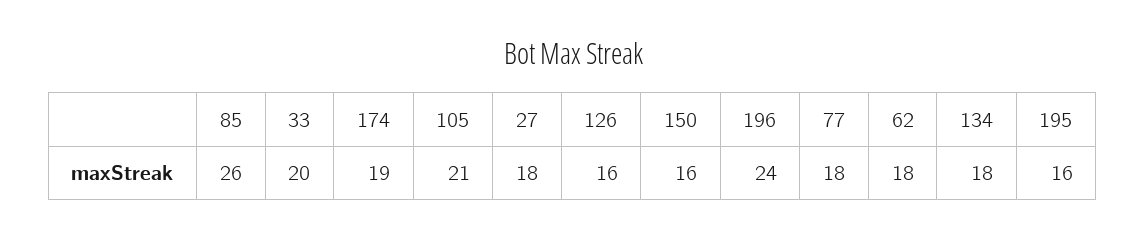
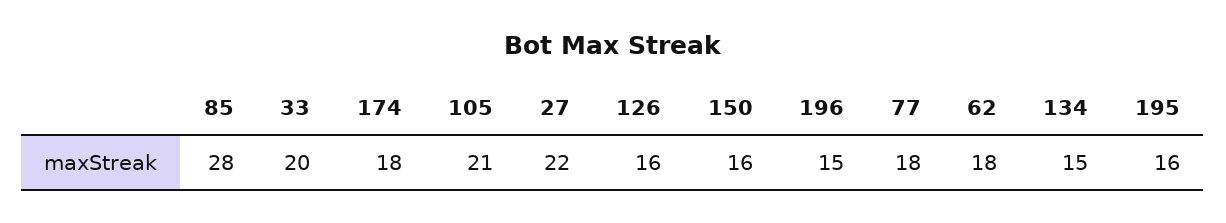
  {
-   "85": 26,
+   "85": 28,
    "33": 20,
-   "174": 19,
+   "174": 18,
    "105": 21,
-   "27": 18,
+   "27": 22,
    "126": 16,
    "150": 16,
-   "196": 24,
+   "196": 15,
    "77": 18,
    "62": 18,
-   "134": 18,
+   "134": 15,
    "195": 16
  }

